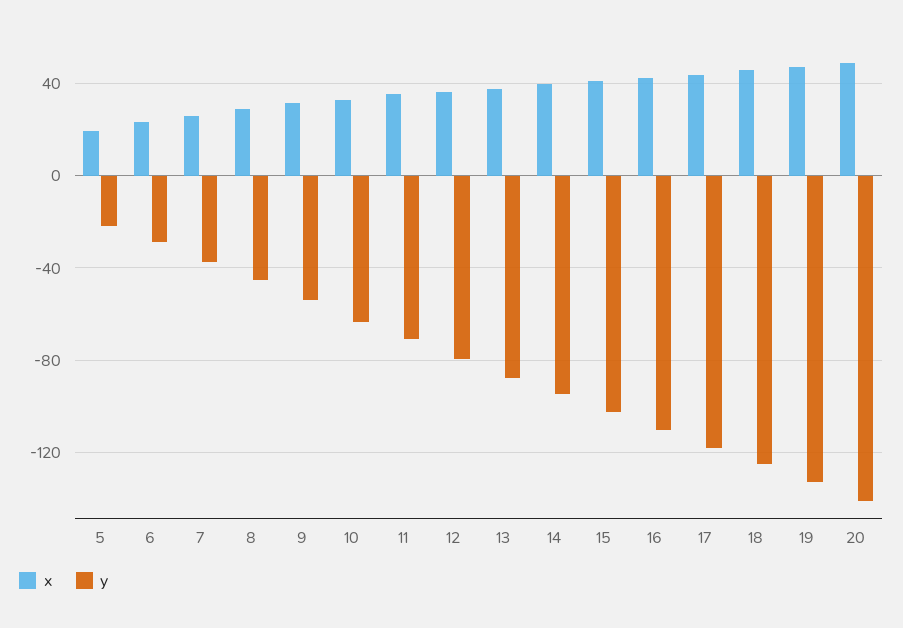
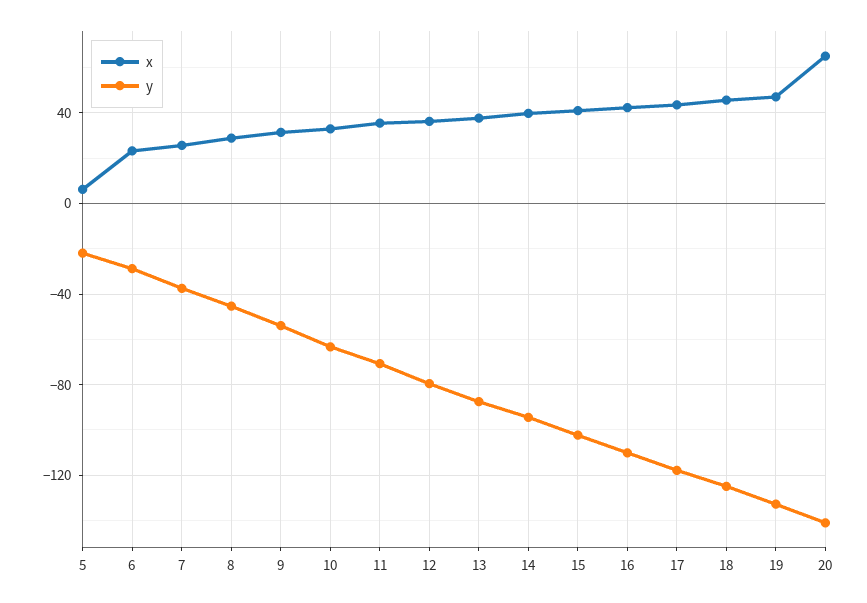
  {
    "x": {
-     "5": 20,
+     "5": 5,
      "6": 25,
      "7": 25,
      "8": 30,
      "9": 30,
      "10": 35,
      "11": 35,
      "12": 35,
      "13": 40,
      "14": 40,
      "15": 40,
      "16": 40,
      "17": 45,
      "18": 45,
      "19": 45,
-     "20": 50
+     "20": 65
    },
    "y": {
      "5": -20,
      "6": -30,
      "7": -40,
      "8": -45,
      "9": -55,
      "10": -65,
      "11": -70,
      "12": -80,
      "13": -90,
      "14": -95,
      "15": -100,
      "16": -110,
      "17": -120,
      "18": -125,
      "19": -135,
      "20": -140
    }
  }

